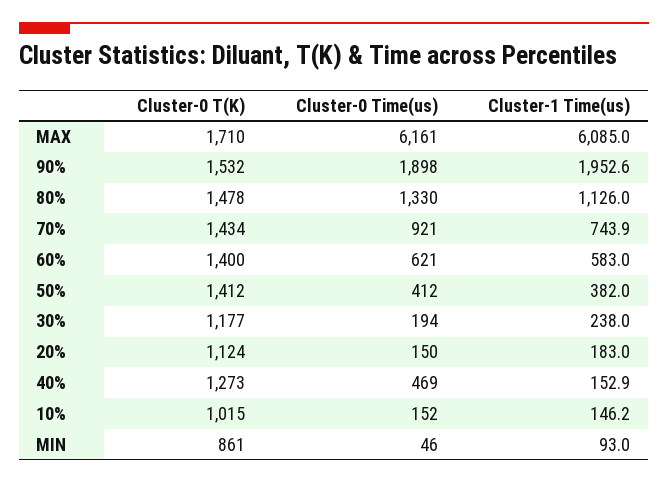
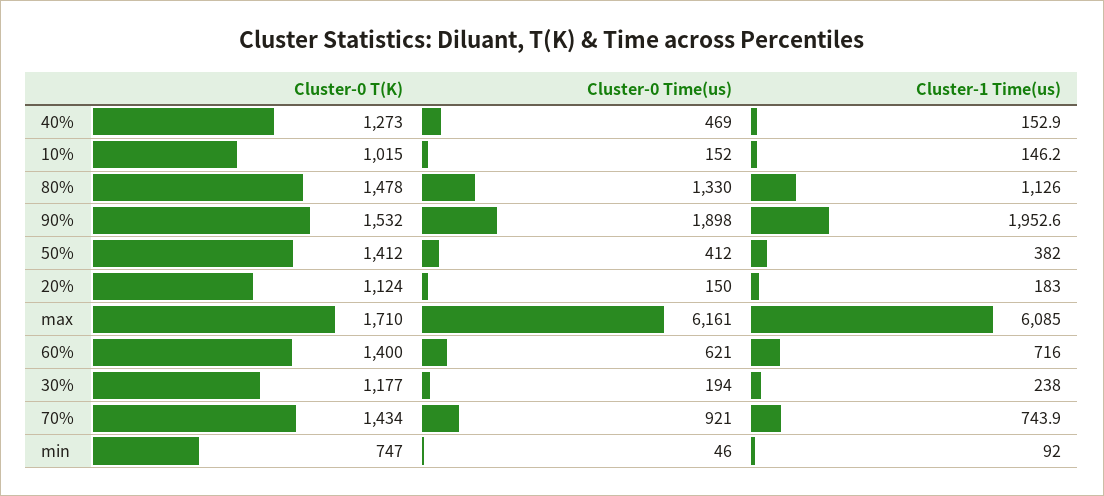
  {
    "Cluster-0 T(K)": {
      "MAX": 1710,
      "90%": 1532,
      "80%": 1478,
      "70%": 1434,
      "60%": 1400,
      "50%": 1412,
      "30%": 1177,
      "20%": 1124,
      "40%": 1273,
      "10%": 1015,
-     "MIN": 861
+     "MIN": 747
    },
    "Cluster-0 Time(us)": {
      "MAX": 6161,
      "90%": 1898,
      "80%": 1330,
      "70%": 921,
      "60%": 621,
      "50%": 412,
      "30%": 194,
      "20%": 150,
      "40%": 469,
      "10%": 152,
      "MIN": 46
    },
    "Cluster-1 Time(us)": {
      "MAX": 6085,
      "90%": 1952.6,
      "80%": 1126,
      "70%": 743.9,
-     "60%": 583,
+     "60%": 716,
      "50%": 382,
      "30%": 238,
      "20%": 183,
      "40%": 152.9,
      "10%": 146.2,
-     "MIN": 93
+     "MIN": 92
    }
  }

